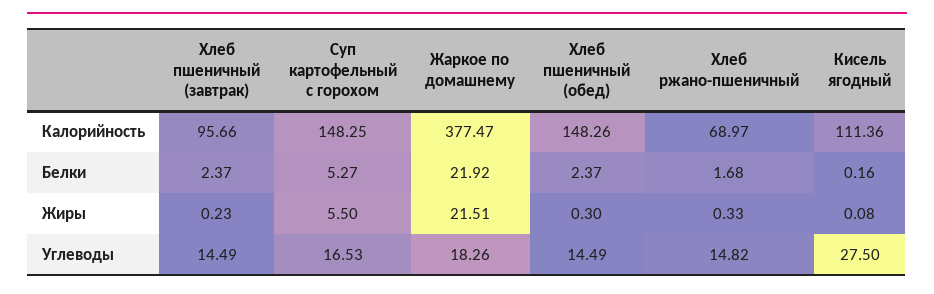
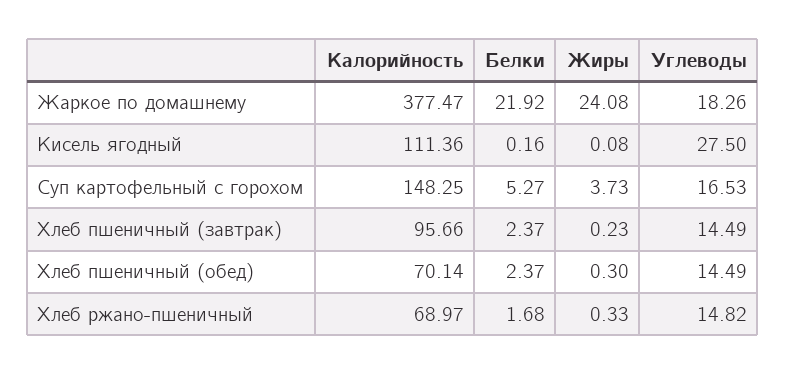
  {
    "Хлеб пшеничный (завтрак)": {
      "Калорийность": 95.66,
      "Белки": 2.37,
      "Жиры": 0.23,
      "Углеводы": 14.49
    },
    "Суп картофельный с горохом": {
      "Калорийность": 148.25,
      "Белки": 5.27,
-     "Жиры": 5.5,
+     "Жиры": 3.73,
      "Углеводы": 16.53
    },
    "Жаркое по домашнему": {
      "Калорийность": 377.47,
      "Белки": 21.92,
-     "Жиры": 21.51,
+     "Жиры": 24.08,
      "Углеводы": 18.26
    },
    "Хлеб пшеничный (обед)": {
-     "Калорийность": 148.26,
+     "Калорийность": 70.14,
      "Белки": 2.37,
      "Жиры": 0.3,
      "Углеводы": 14.49
    },
    "Хлеб ржано-пшеничный": {
      "Калорийность": 68.97,
      "Белки": 1.68,
      "Жиры": 0.33,
      "Углеводы": 14.82
    },
    "Кисель ягодный": {
      "Калорийность": 111.36,
      "Белки": 0.16,
      "Жиры": 0.08,
      "Углеводы": 27.5
    }
  }

